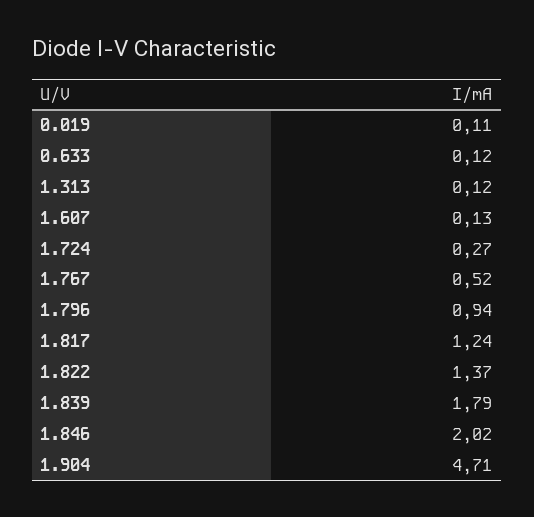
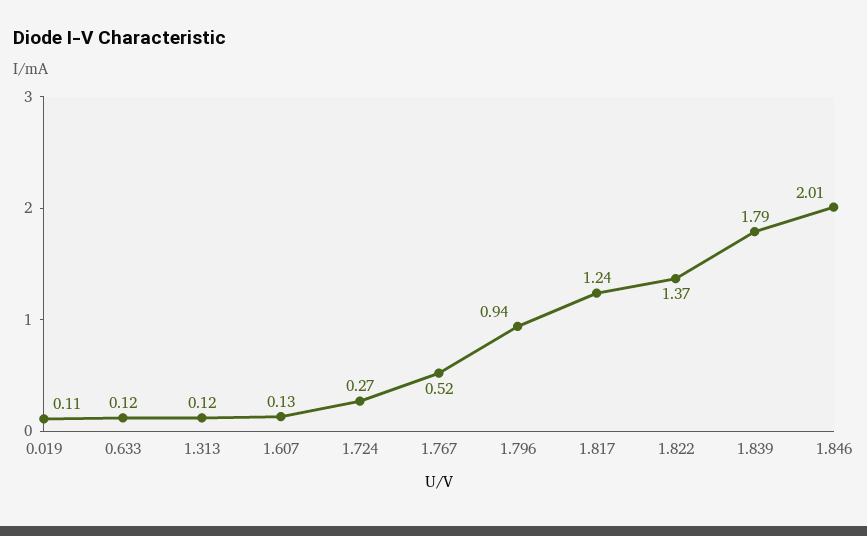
  {
    "0.019": 0.11,
    "0.633": 0.12,
    "1.313": 0.12,
    "1.607": 0.13,
    "1.724": 0.27,
    "1.767": 0.52,
    "1.796": 0.94,
    "1.817": 1.24,
    "1.822": 1.37,
    "1.839": 1.79,
-   "1.846": 2.02,
+   "1.846": 2.01
-   "1.904": 4.71
  }

